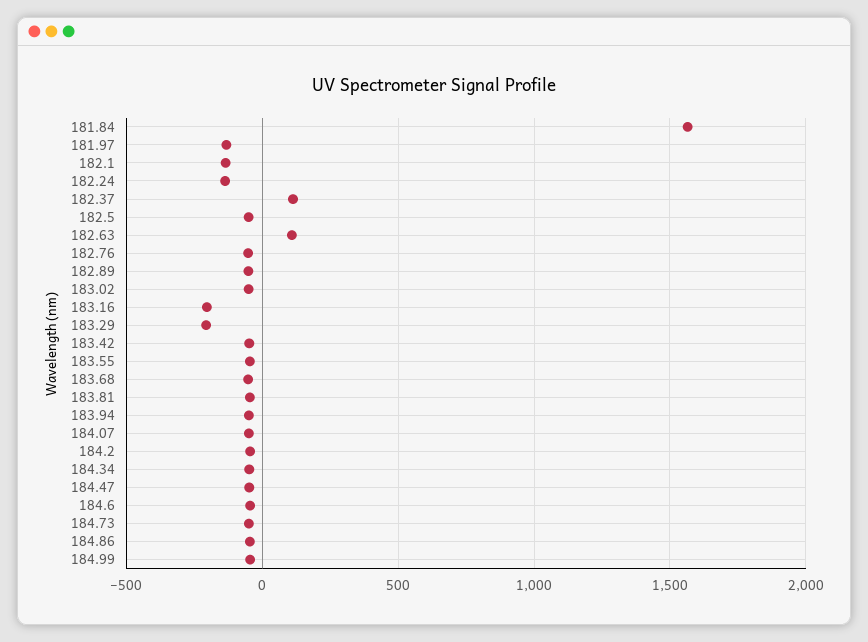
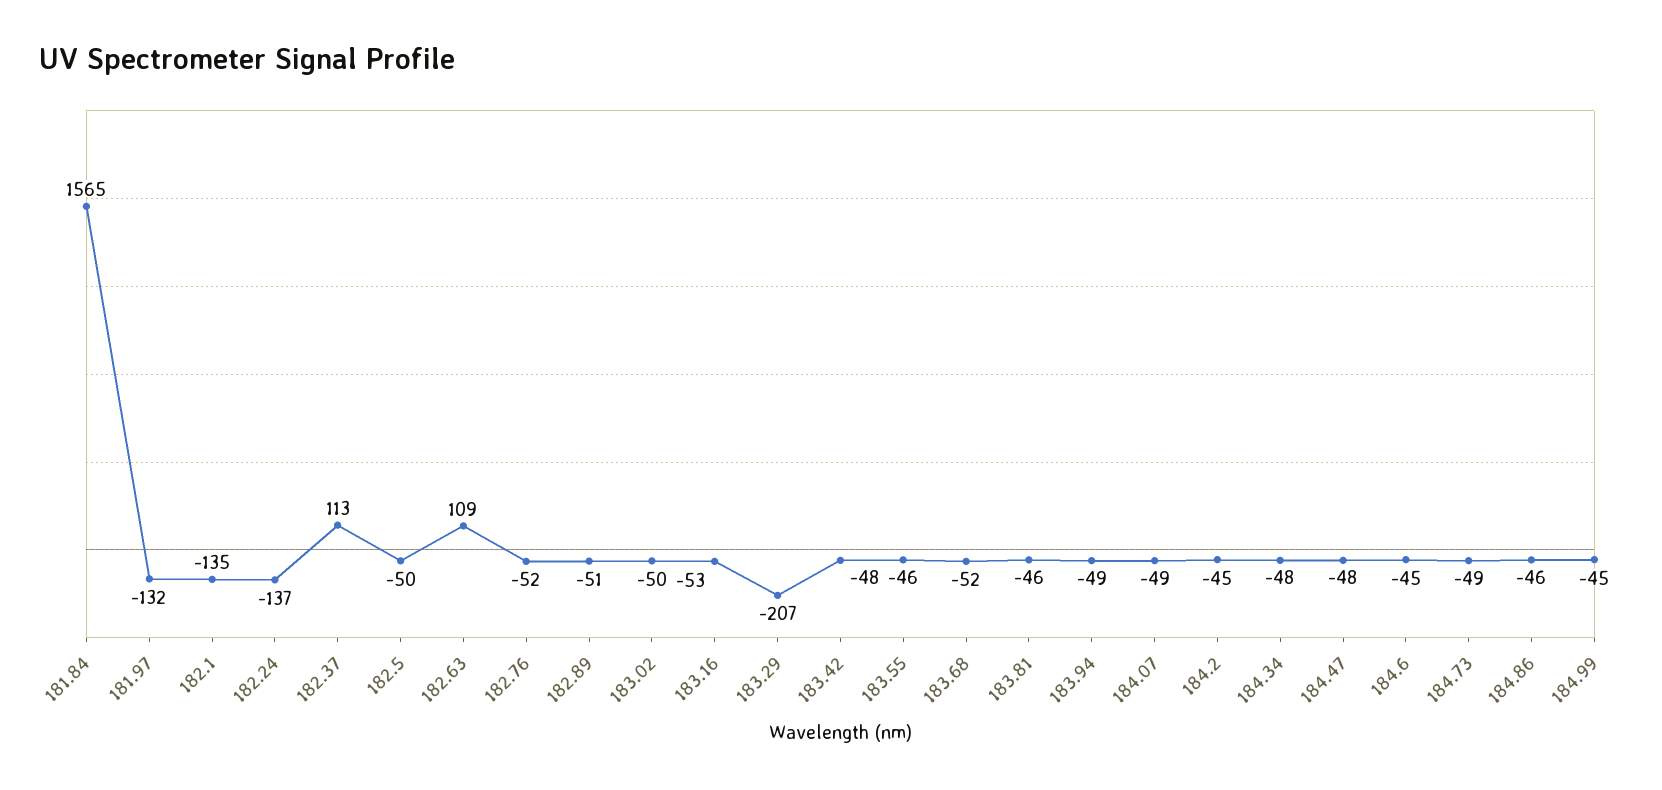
  {
    "181.84": 1565,
    "181.97": -132,
    "182.1": -135,
    "182.24": -137,
    "182.37": 113,
    "182.5": -50,
    "182.63": 109,
    "182.76": -52,
    "182.89": -51,
    "183.02": -50,
-   "183.16": -200,
+   "183.16": -53,
    "183.29": -207,
    "183.42": -48,
    "183.55": -46,
    "183.68": -52,
    "183.81": -46,
    "183.94": -49,
    "184.07": -49,
    "184.2": -45,
    "184.34": -48,
    "184.47": -48,
    "184.6": -45,
    "184.73": -49,
    "184.86": -46,
    "184.99": -45
  }

